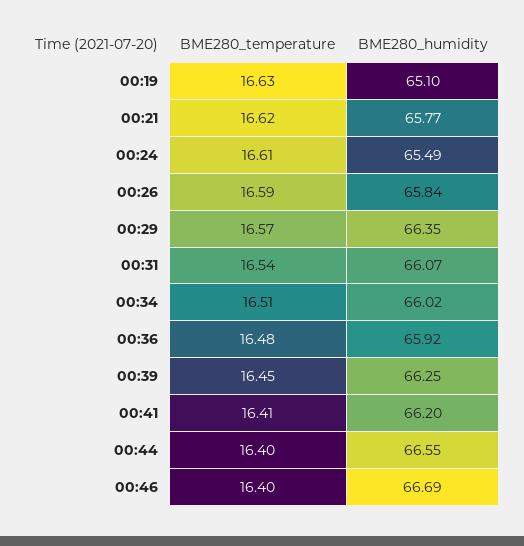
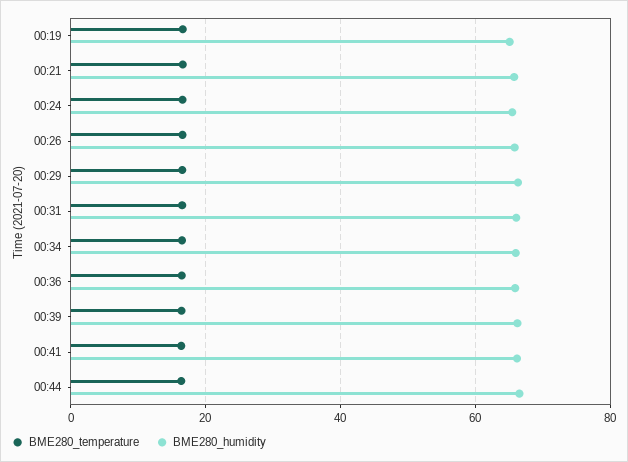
  {
    "BME280_temperature": {
      "00:19": 16.63,
      "00:21": 16.62,
      "00:24": 16.61,
      "00:26": 16.59,
      "00:29": 16.57,
      "00:31": 16.54,
      "00:34": 16.51,
      "00:36": 16.48,
      "00:39": 16.45,
      "00:41": 16.41,
-     "00:44": 16.4,
+     "00:44": 16.4
-     "00:46": 16.4
    },
    "BME280_humidity": {
      "00:19": 65.1,
      "00:21": 65.77,
      "00:24": 65.49,
      "00:26": 65.84,
      "00:29": 66.35,
      "00:31": 66.07,
      "00:34": 66.02,
      "00:36": 65.92,
      "00:39": 66.25,
      "00:41": 66.2,
-     "00:44": 66.55,
+     "00:44": 66.55
-     "00:46": 66.69
    }
  }

